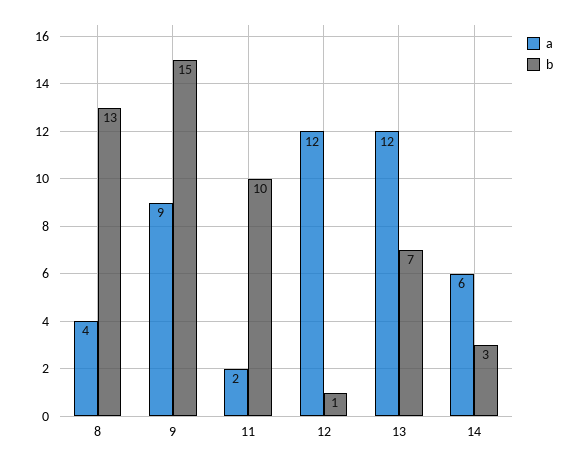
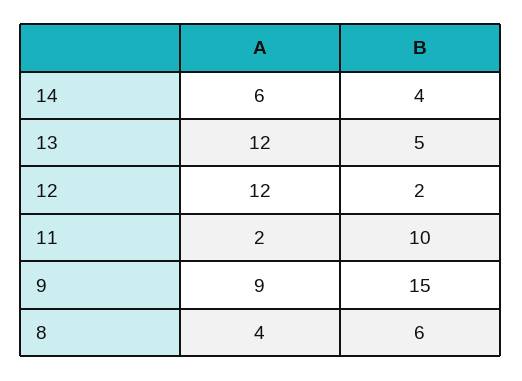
  {
    "a": {
      "8": 4,
      "9": 9,
      "11": 2,
      "12": 12,
      "13": 12,
      "14": 6
    },
    "b": {
-     "8": 13,
+     "8": 6,
      "9": 15,
      "11": 10,
-     "12": 1,
+     "12": 2,
-     "13": 7,
+     "13": 5,
-     "14": 3
+     "14": 4
    }
  }

